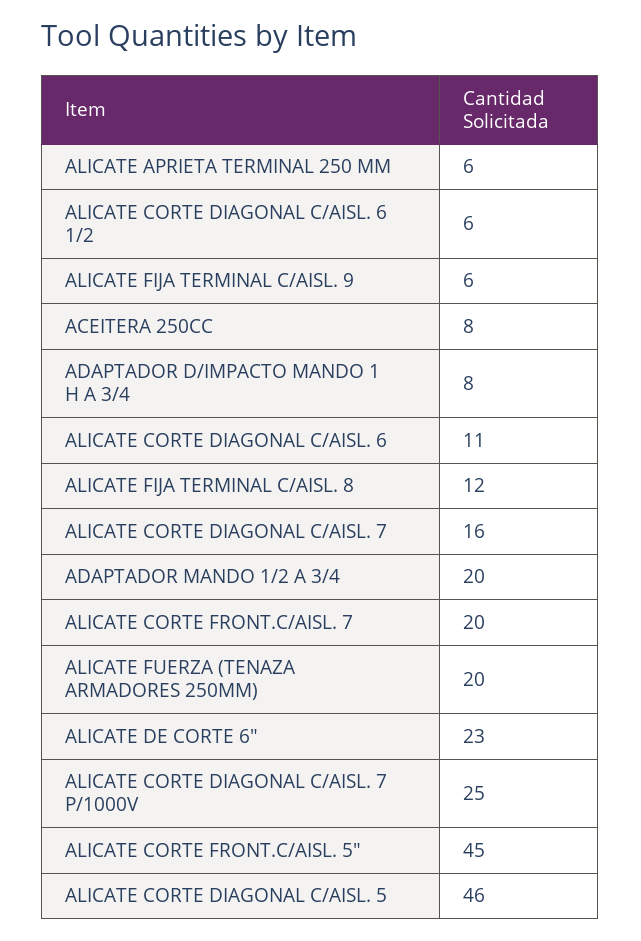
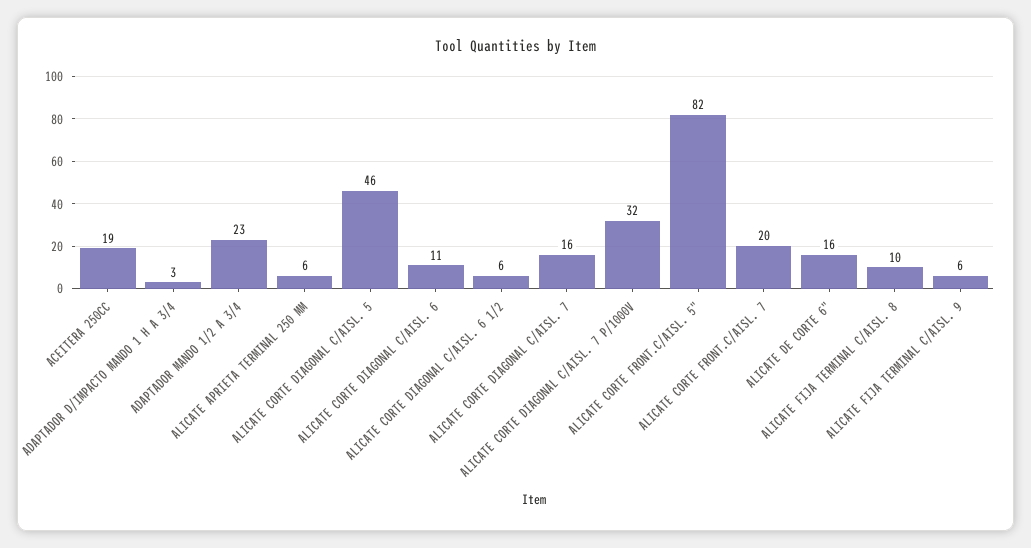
  {
    "ALICATE APRIETA TERMINAL 250 MM": 6,
    "ALICATE CORTE DIAGONAL C/AISL. 6 1/2": 6,
    "ALICATE FIJA TERMINAL C/AISL. 9": 6,
-   "ACEITERA 250CC": 8,
+   "ACEITERA 250CC": 19,
-   "ADAPTADOR D/IMPACTO MANDO 1 H A 3/4": 8,
+   "ADAPTADOR D/IMPACTO MANDO 1 H A 3/4": 3,
    "ALICATE CORTE DIAGONAL C/AISL. 6": 11,
-   "ALICATE FIJA TERMINAL C/AISL. 8": 12,
+   "ALICATE FIJA TERMINAL C/AISL. 8": 10,
    "ALICATE CORTE DIAGONAL C/AISL. 7": 16,
-   "ADAPTADOR MANDO 1/2 A 3/4": 20,
+   "ADAPTADOR MANDO 1/2 A 3/4": 23,
    "ALICATE CORTE FRONT.C/AISL. 7": 20,
-   "ALICATE FUERZA (TENAZA ARMADORES 250MM)": 20,
-   "ALICATE DE CORTE 6\"": 23,
+   "ALICATE DE CORTE 6\"": 16,
-   "ALICATE CORTE DIAGONAL C/AISL. 7 P/1000V": 25,
+   "ALICATE CORTE DIAGONAL C/AISL. 7 P/1000V": 32,
-   "ALICATE CORTE FRONT.C/AISL. 5\"": 45,
+   "ALICATE CORTE FRONT.C/AISL. 5\"": 82,
    "ALICATE CORTE DIAGONAL C/AISL. 5": 46
  }

